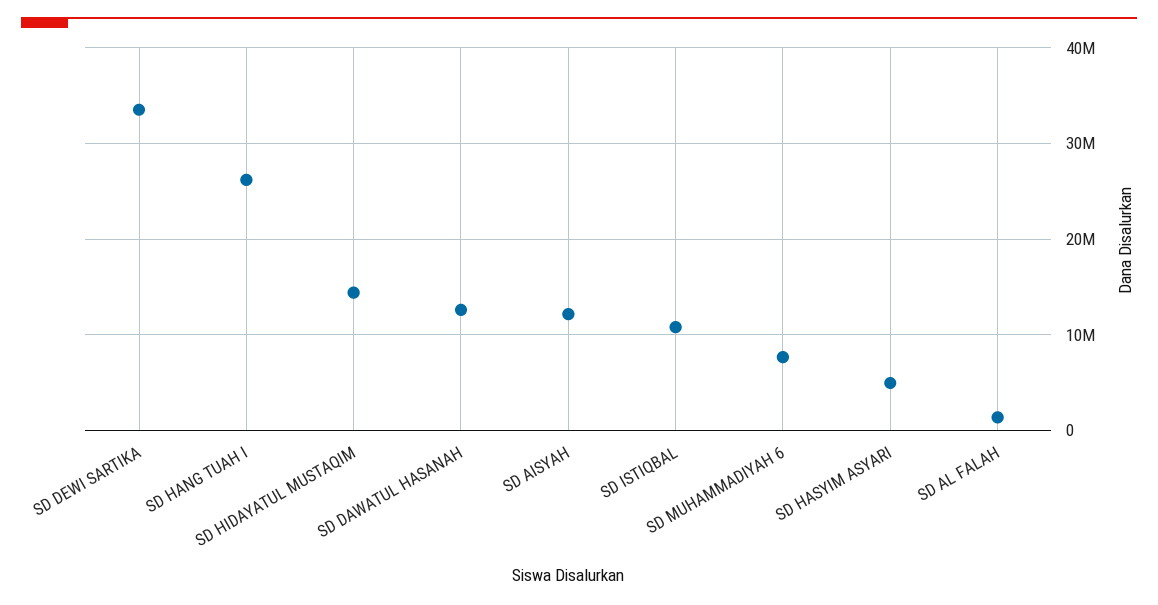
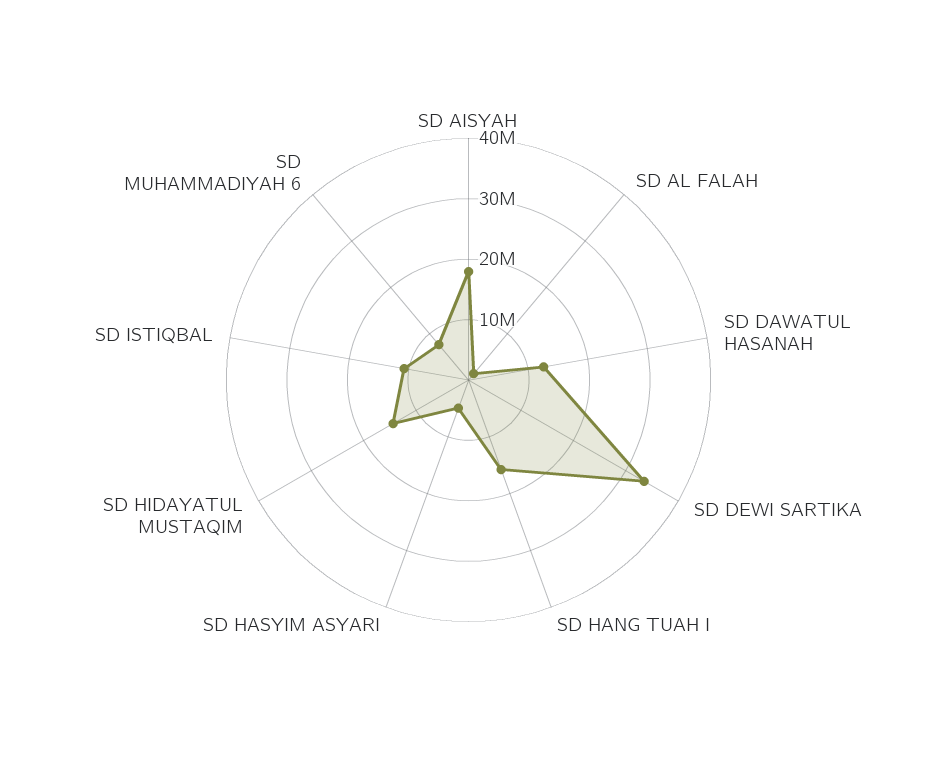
  {
    "SD DEWI SARTIKA": 34000000,
-   "SD HANG TUAH I": 26000000,
+   "SD HANG TUAH I": 16000000,
    "SD HIDAYATUL MUSTAQIM": 14000000,
    "SD DAWATUL HASANAH": 13000000,
-   "SD AISYAH": 12000000,
+   "SD AISYAH": 18000000,
    "SD ISTIQBAL": 11000000,
    "SD MUHAMMADIYAH 6": 8000000,
    "SD HASYIM ASYARI": 5000000,
    "SD AL FALAH": 1000000
  }

